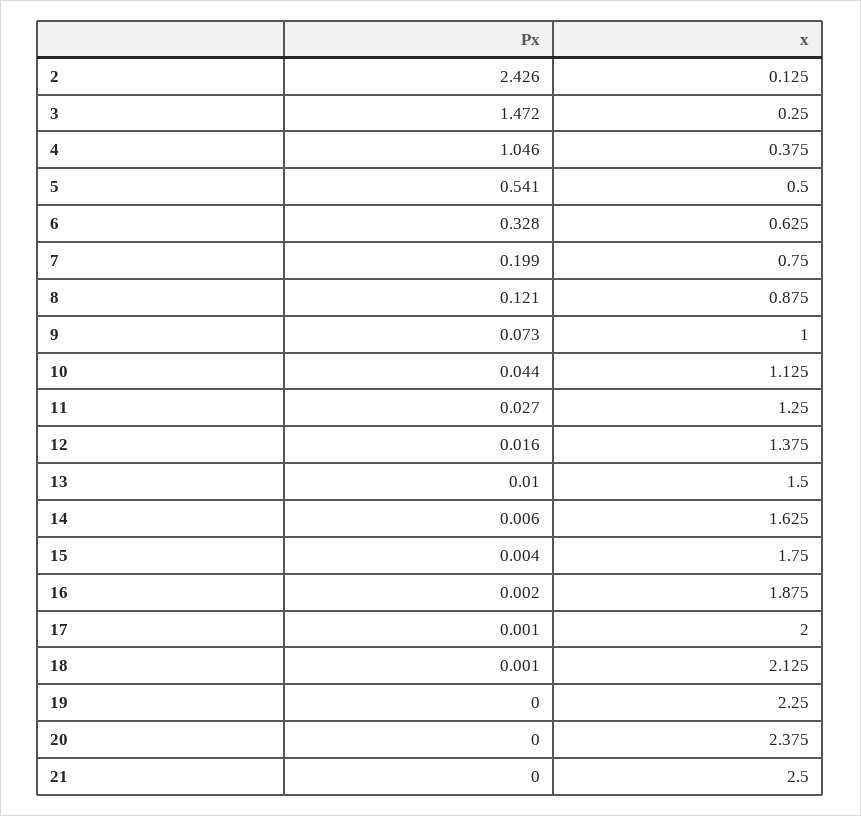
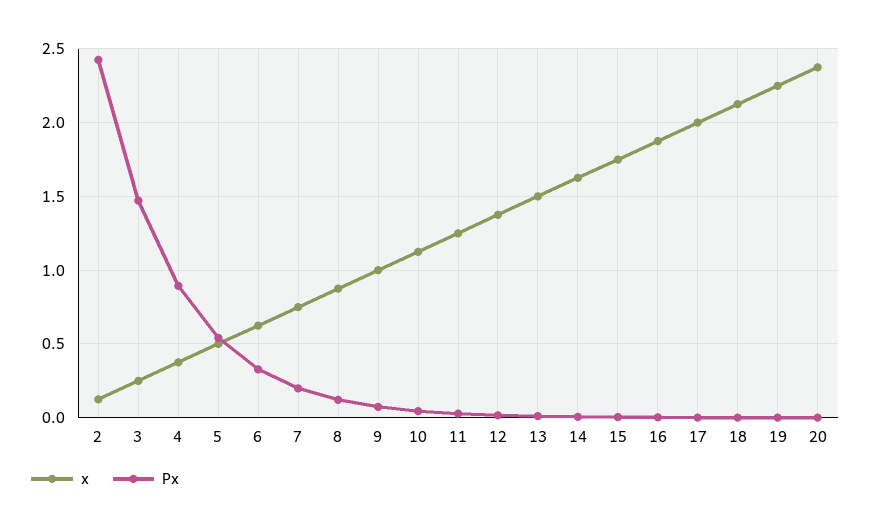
  {
    "Px": {
      "2": 2.426,
      "3": 1.472,
-     "4": 1.046,
+     "4": 0.9,
      "5": 0.541,
      "6": 0.328,
      "7": 0.199,
      "8": 0.121,
      "9": 0.073,
      "10": 0.044,
      "11": 0.027,
      "12": 0.016,
      "13": 0.01,
      "14": 0.006,
      "15": 0.004,
      "16": 0.002,
      "17": 0.001,
      "18": 0.001,
      "19": 0,
-     "20": 0,
+     "20": 0
-     "21": 0
    },
    "x": {
      "2": 0.125,
      "3": 0.25,
      "4": 0.375,
      "5": 0.5,
      "6": 0.625,
      "7": 0.75,
      "8": 0.875,
      "9": 1,
      "10": 1.125,
      "11": 1.25,
      "12": 1.375,
      "13": 1.5,
      "14": 1.625,
      "15": 1.75,
      "16": 1.875,
      "17": 2,
      "18": 2.125,
      "19": 2.25,
-     "20": 2.375,
+     "20": 2.375
-     "21": 2.5
    }
  }

